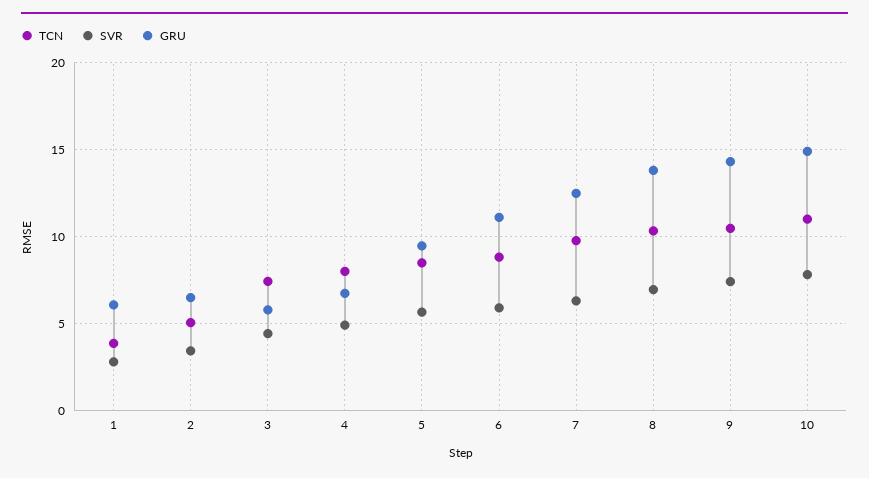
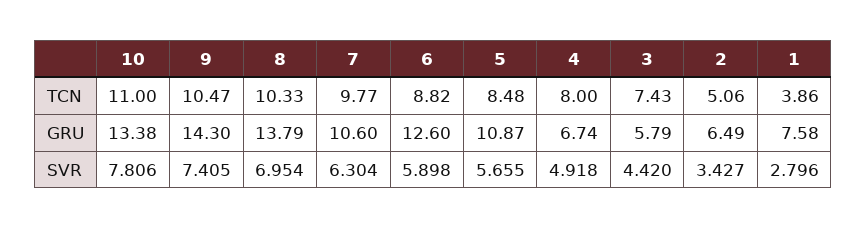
  {
    "TCN": {
      "1": 3.86,
      "2": 5.06,
      "3": 7.43,
      "4": 8,
      "5": 8.48,
      "6": 8.82,
      "7": 9.77,
      "8": 10.33,
      "9": 10.47,
      "10": 11
    },
    "SVR": {
      "1": 2.796,
      "2": 3.427,
      "3": 4.42,
      "4": 4.918,
      "5": 5.655,
      "6": 5.898,
      "7": 6.304,
      "8": 6.954,
      "9": 7.405,
      "10": 7.806
    },
    "GRU": {
-     "1": 6,
+     "1": 7.58,
      "2": 6.49,
      "3": 5.79,
      "4": 6.74,
-     "5": 9.5,
+     "5": 10.87,
-     "6": 11,
+     "6": 12.6,
-     "7": 12.5,
+     "7": 10.6,
      "8": 13.79,
      "9": 14.3,
-     "10": 15
+     "10": 13.38
    }
  }

